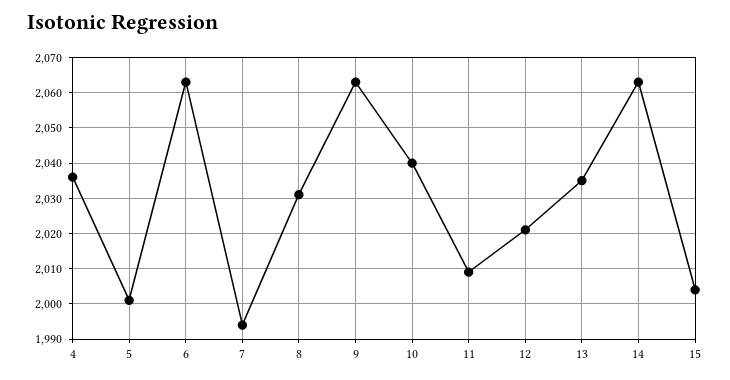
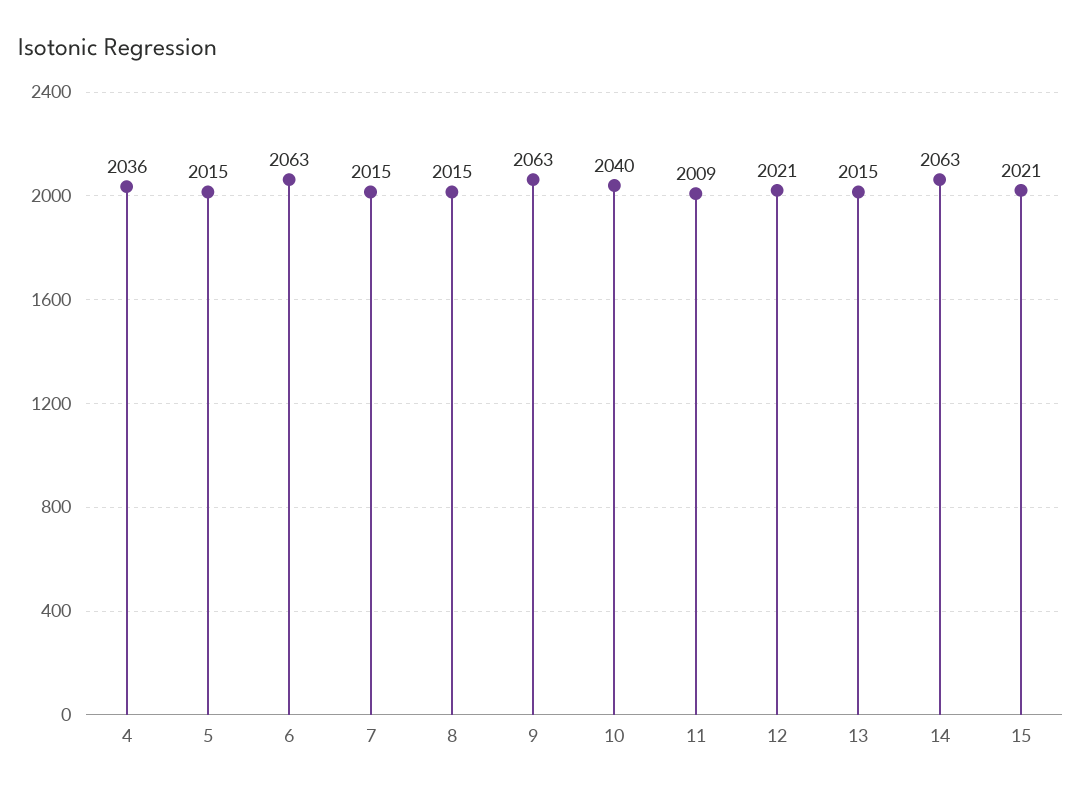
  {
    "4": 2036,
-   "5": 2000,
+   "5": 2015,
    "6": 2063,
-   "7": 1995,
+   "7": 2015,
-   "8": 2030,
+   "8": 2015,
    "9": 2063,
    "10": 2040,
    "11": 2009,
    "12": 2021,
-   "13": 2035,
+   "13": 2015,
    "14": 2063,
-   "15": 2005
+   "15": 2021
  }

